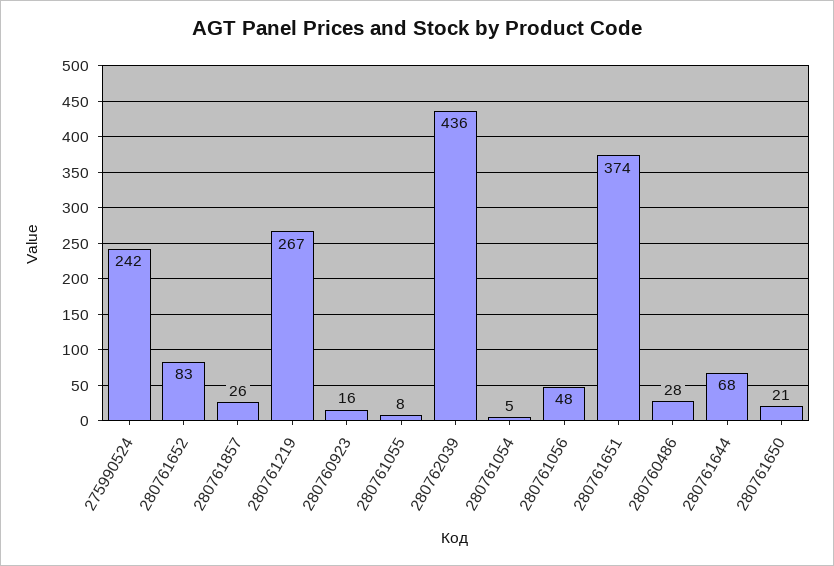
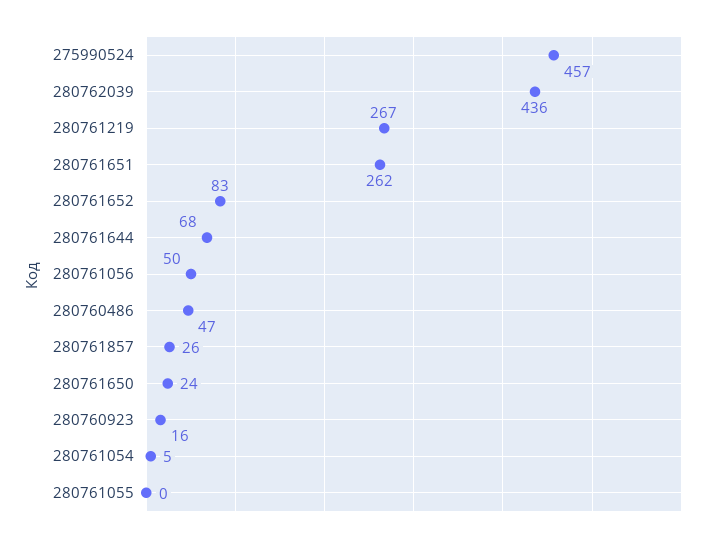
  {
-   "275990524": 242,
+   "275990524": 457,
    "280761652": 83,
    "280761857": 26,
    "280761219": 267,
    "280760923": 16,
-   "280761055": 8,
+   "280761055": 0,
    "280762039": 436,
    "280761054": 5,
-   "280761056": 48,
+   "280761056": 50,
-   "280761651": 374,
+   "280761651": 262,
-   "280760486": 28,
+   "280760486": 47,
    "280761644": 68,
-   "280761650": 21
+   "280761650": 24
  }

